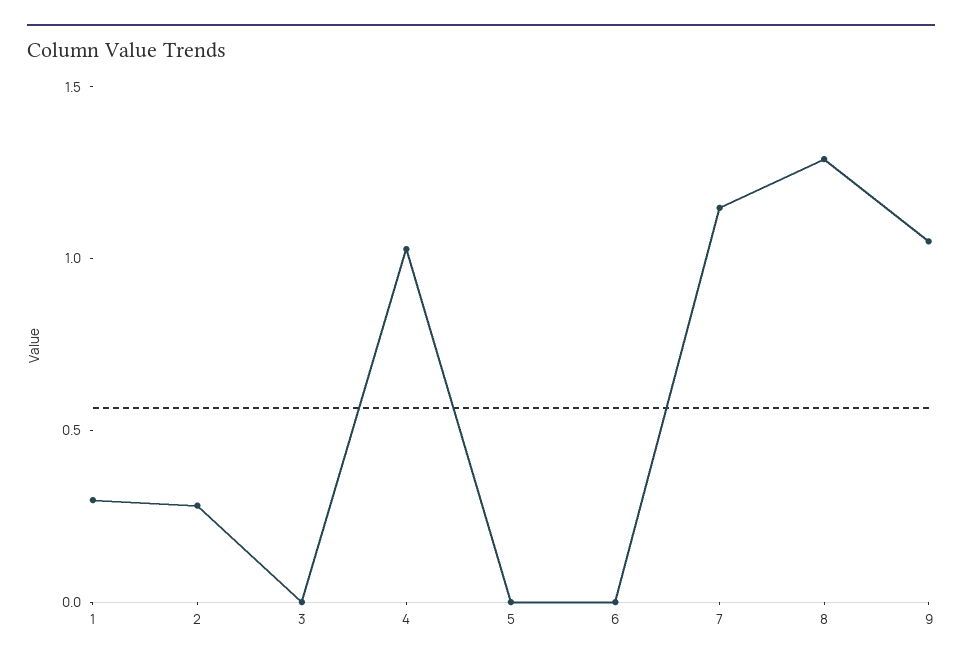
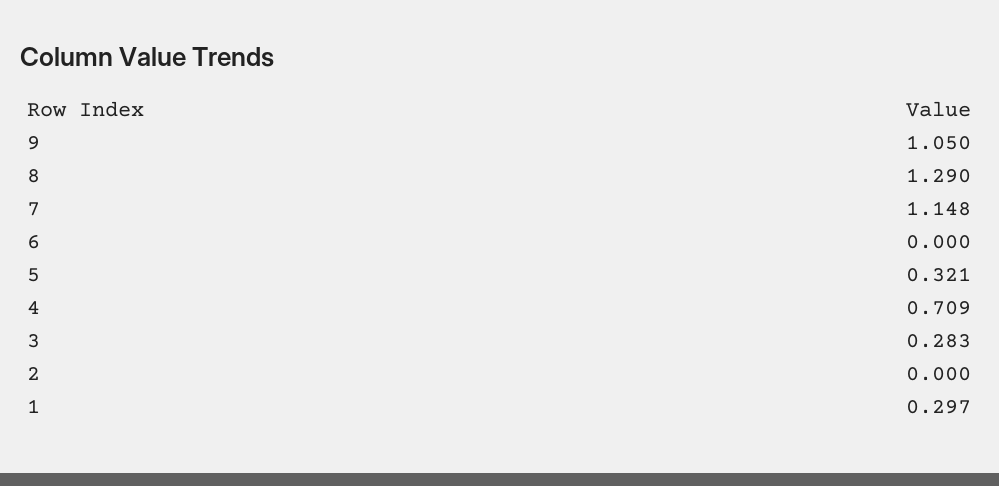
  {
    "1": 0.297,
-   "2": 0.3,
+   "2": 0,
-   "3": 0,
+   "3": 0.283,
-   "4": 1,
+   "4": 0.709,
-   "5": 0,
+   "5": 0.321,
    "6": 0,
    "7": 1.148,
    "8": 1.29,
    "9": 1.05
  }

